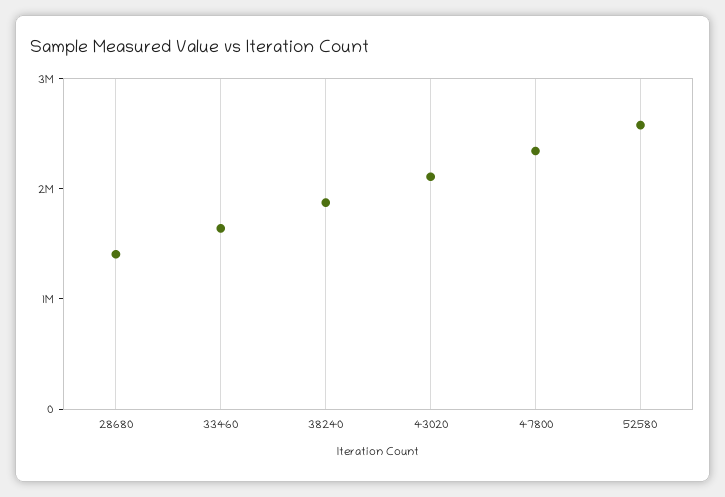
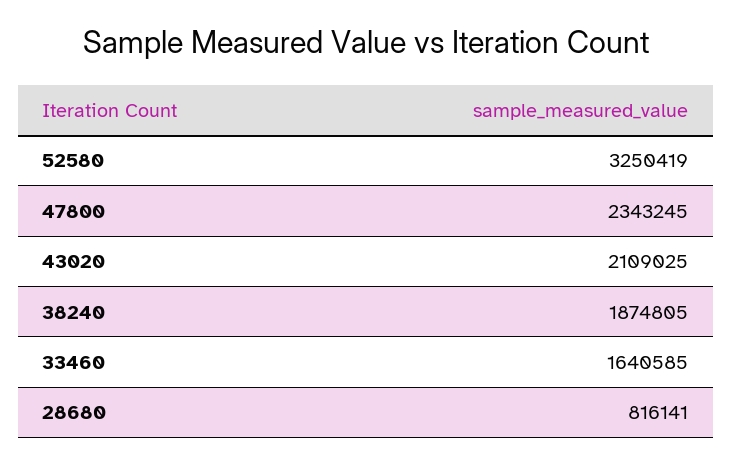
  {
-   "28680": 1400000,
+   "28680": 816141,
    "33460": 1640585,
    "38240": 1874805,
    "43020": 2109025,
    "47800": 2343245,
-   "52580": 2600000
+   "52580": 3250419
  }

